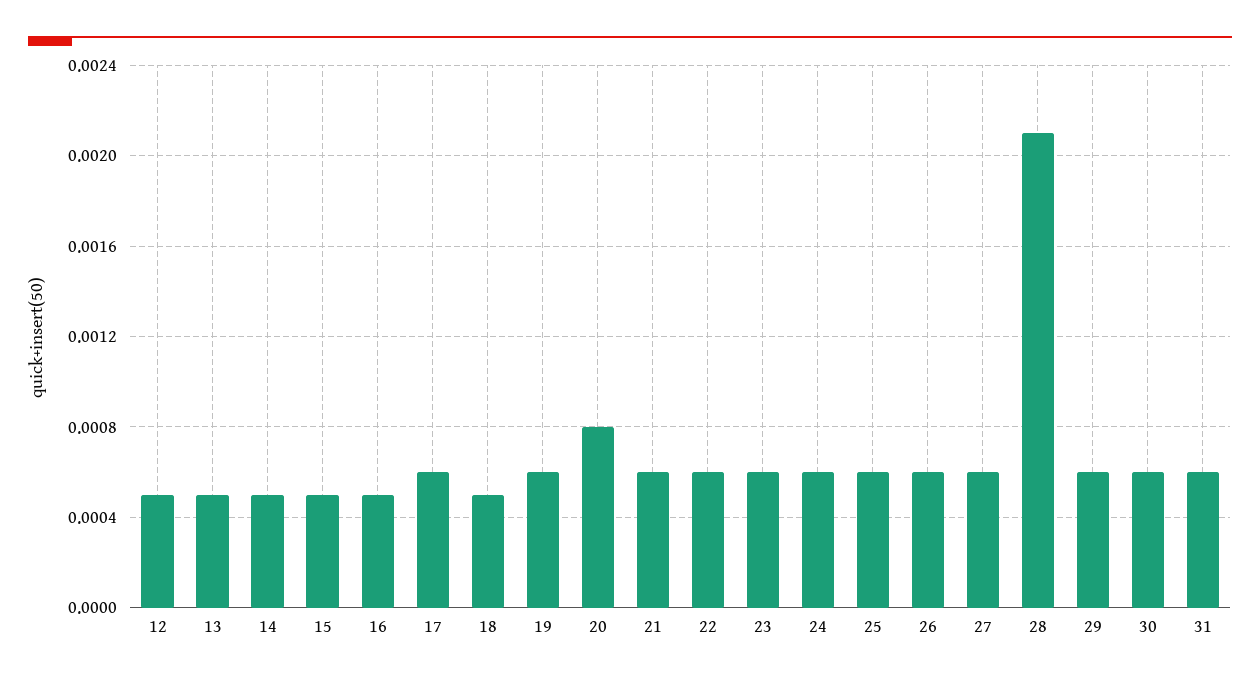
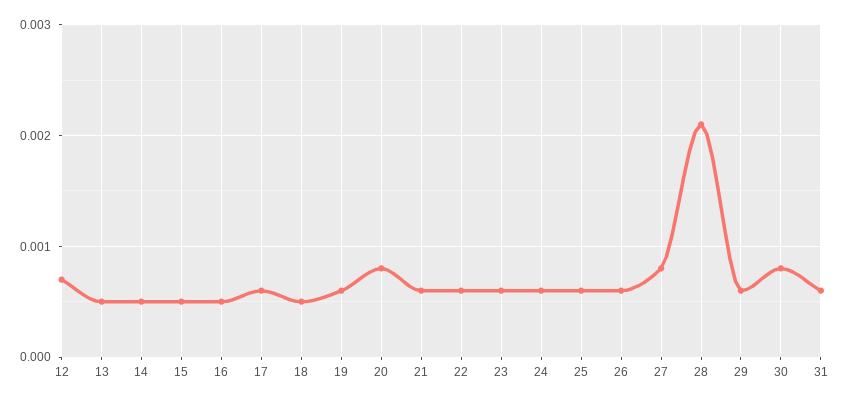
  {
-   "12": 0.0005,
+   "12": 0.0007,
    "13": 0.0005,
    "14": 0.0005,
    "15": 0.0005,
    "16": 0.0005,
    "17": 0.0006,
    "18": 0.0005,
    "19": 0.0006,
    "20": 0.0008,
    "21": 0.0006,
    "22": 0.0006,
    "23": 0.0006,
    "24": 0.0006,
    "25": 0.0006,
    "26": 0.0006,
-   "27": 0.0006,
+   "27": 0.0008,
    "28": 0.0021,
    "29": 0.0006,
-   "30": 0.0006,
+   "30": 0.0008,
    "31": 0.0006
  }

